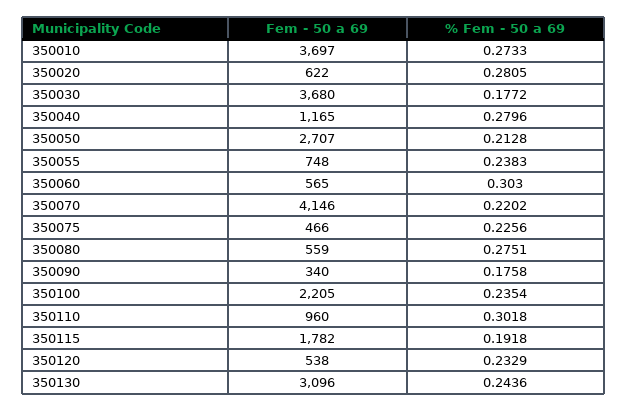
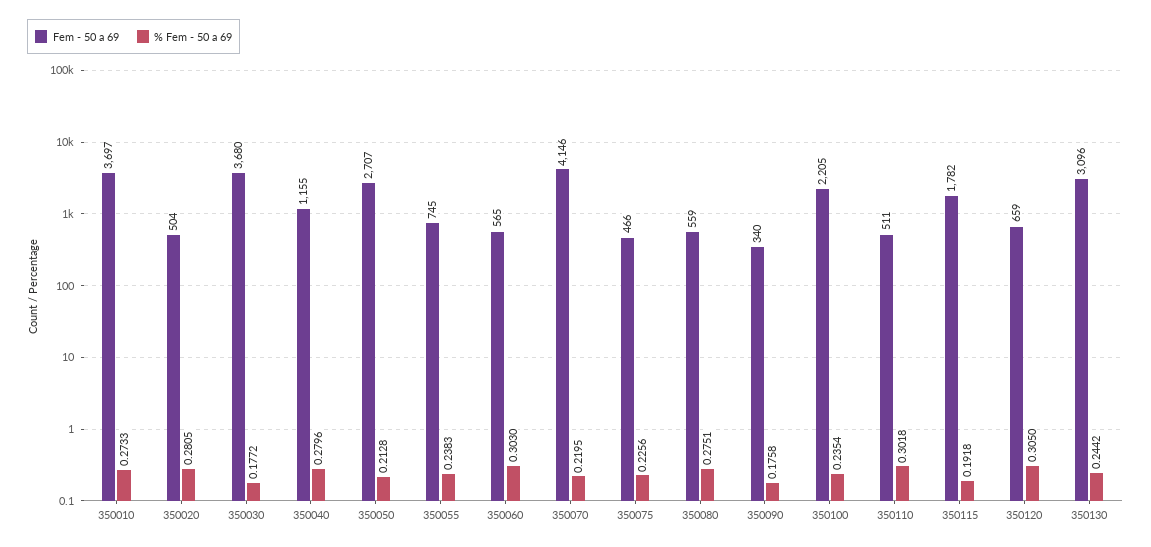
  {
    "Fem - 50 a 69": {
      "350010": 3697,
-     "350020": 622,
+     "350020": 504,
      "350030": 3680,
-     "350040": 1165,
+     "350040": 1155,
      "350050": 2707,
-     "350055": 748,
+     "350055": 745,
      "350060": 565,
      "350070": 4146,
      "350075": 466,
      "350080": 559,
      "350090": 340,
      "350100": 2205,
-     "350110": 960,
+     "350110": 511,
      "350115": 1782,
-     "350120": 538,
+     "350120": 659,
      "350130": 3096
    },
    "% Fem - 50 a 69": {
      "350010": 0.2733,
      "350020": 0.2805,
      "350030": 0.1772,
      "350040": 0.2796,
      "350050": 0.2128,
      "350055": 0.2383,
      "350060": 0.303,
-     "350070": 0.2202,
+     "350070": 0.2195,
      "350075": 0.2256,
      "350080": 0.2751,
      "350090": 0.1758,
      "350100": 0.2354,
      "350110": 0.3018,
      "350115": 0.1918,
-     "350120": 0.2329,
+     "350120": 0.305,
-     "350130": 0.2436
+     "350130": 0.2442
    }
  }

